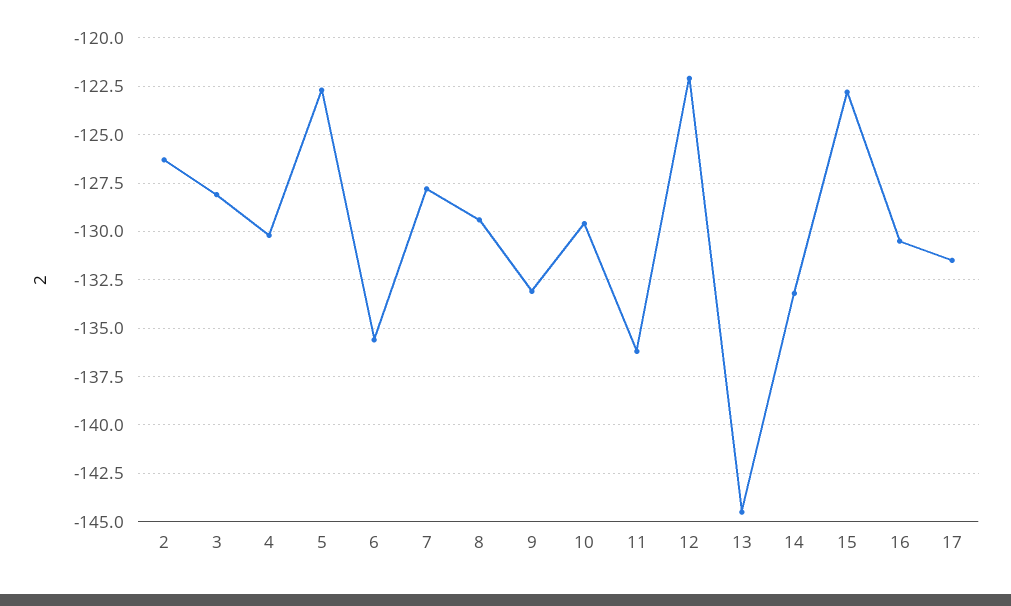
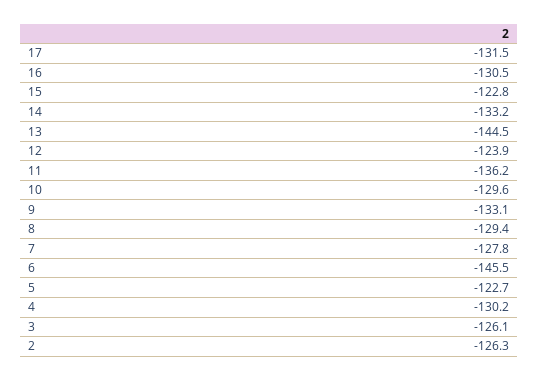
  {
    "2": -126.3,
-   "3": -128,
+   "3": -126.1,
    "4": -130.2,
    "5": -122.7,
-   "6": -135.5,
+   "6": -145.5,
    "7": -127.8,
    "8": -129.4,
    "9": -133.1,
    "10": -129.6,
    "11": -136.2,
-   "12": -122,
+   "12": -123.9,
    "13": -144.5,
    "14": -133.2,
    "15": -122.8,
    "16": -130.5,
    "17": -131.5
  }

